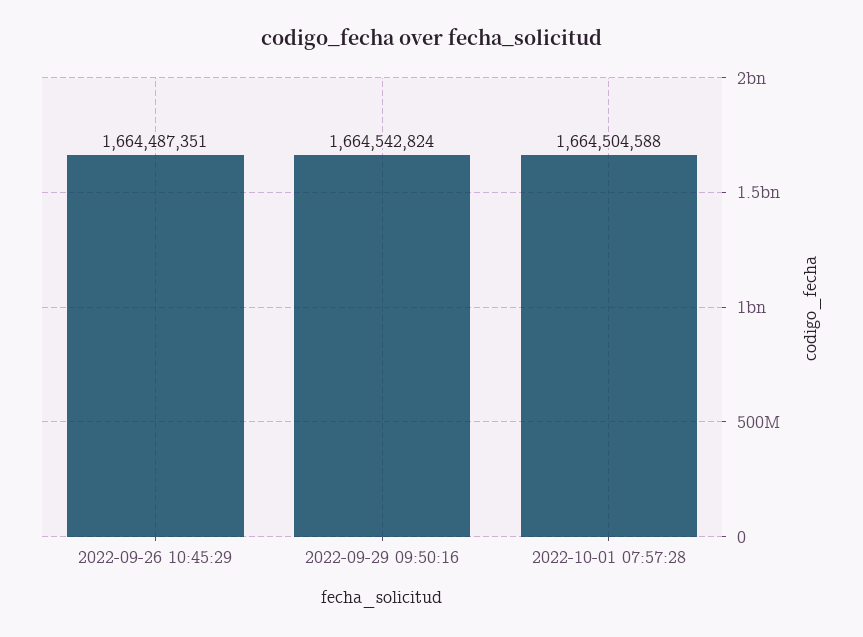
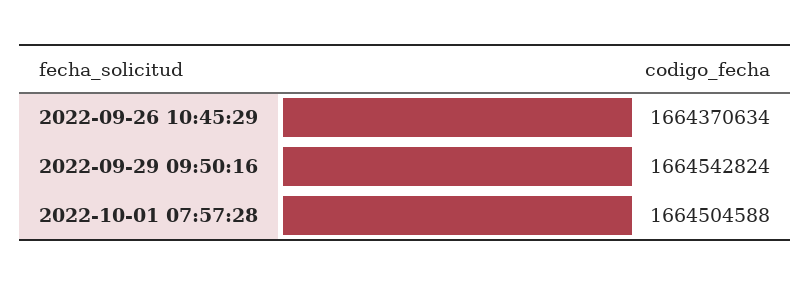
  {
-   "2022-09-26 10:45:29": 1664487351,
+   "2022-09-26 10:45:29": 1664370634,
    "2022-09-29 09:50:16": 1664542824,
    "2022-10-01 07:57:28": 1664504588
  }

